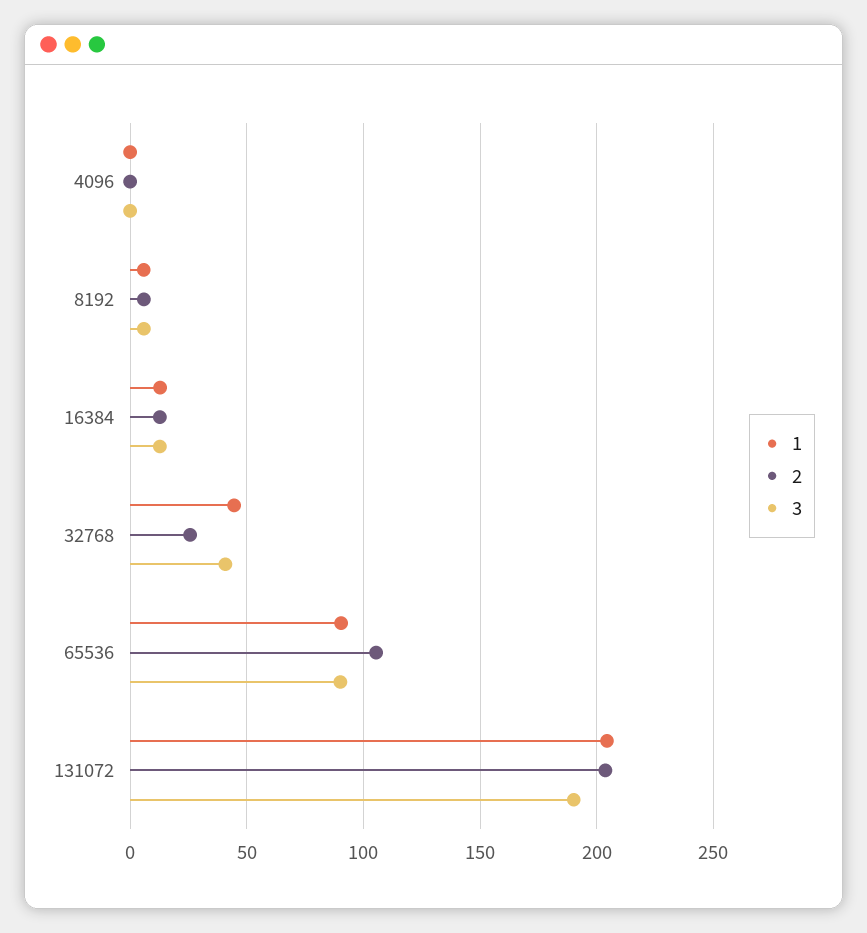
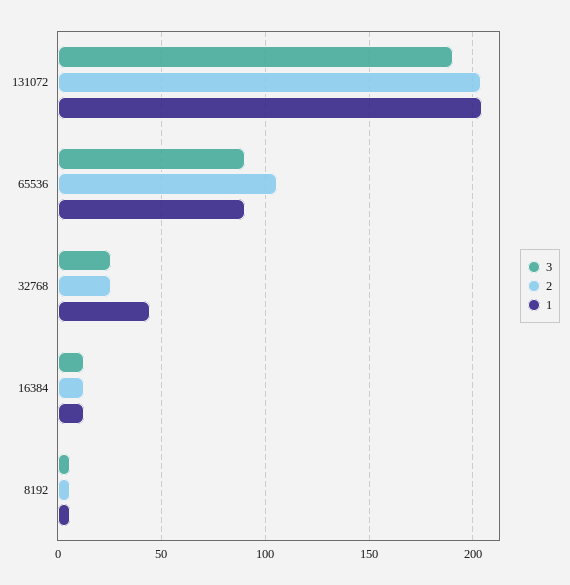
  {
    "1": {
-     "4096": 0,
      "8192": 5,
      "16384": 15,
      "32768": 45,
      "65536": 90,
      "131072": 205
    },
    "2": {
-     "4096": 0,
      "8192": 5,
      "16384": 15,
      "32768": 25,
      "65536": 105,
      "131072": 205
    },
    "3": {
-     "4096": 0,
      "8192": 5,
      "16384": 15,
-     "32768": 40,
+     "32768": 25,
      "65536": 90,
      "131072": 190
    }
  }

